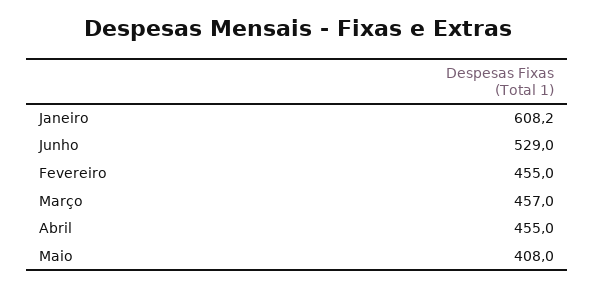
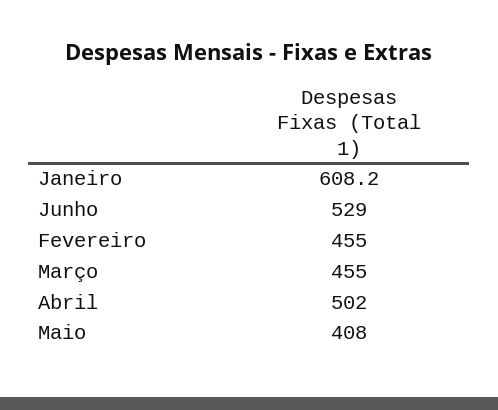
  {
    "Janeiro": 608.2,
    "Junho": 529,
    "Fevereiro": 455,
-   "Março": 457,
+   "Março": 455,
-   "Abril": 455,
+   "Abril": 502,
    "Maio": 408
  }

